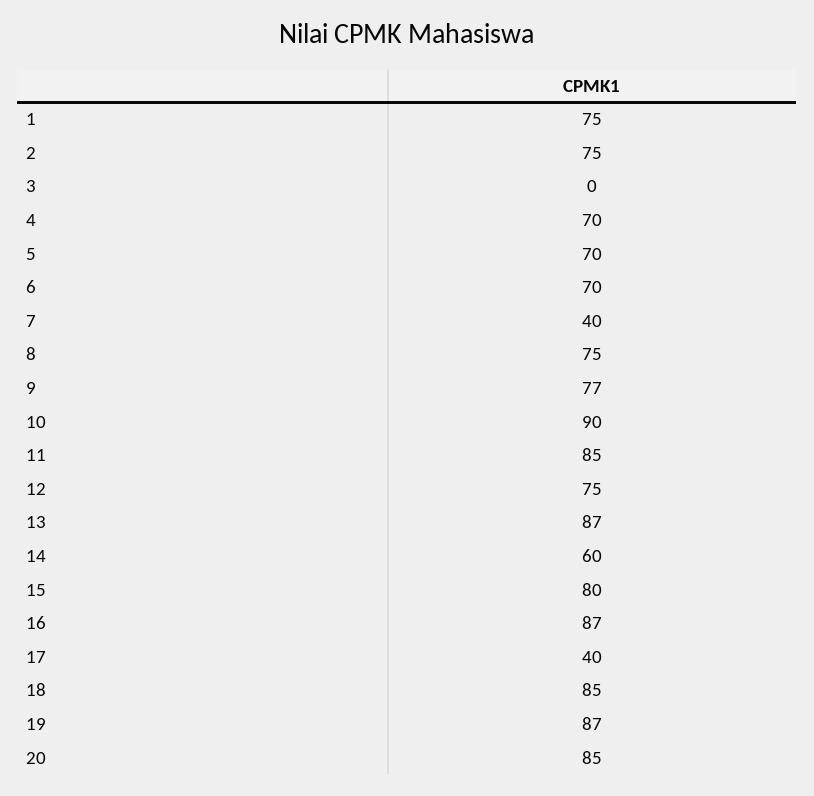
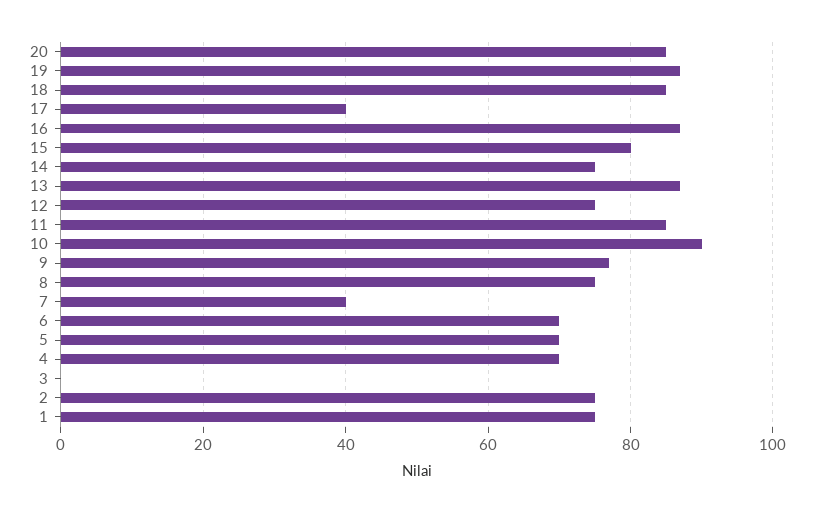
  {
    "1": 75,
    "2": 75,
    "3": 0,
    "4": 70,
    "5": 70,
    "6": 70,
    "7": 40,
    "8": 75,
    "9": 77,
    "10": 90,
    "11": 85,
    "12": 75,
    "13": 87,
-   "14": 60,
+   "14": 75,
    "15": 80,
    "16": 87,
    "17": 40,
    "18": 85,
    "19": 87,
    "20": 85
  }

